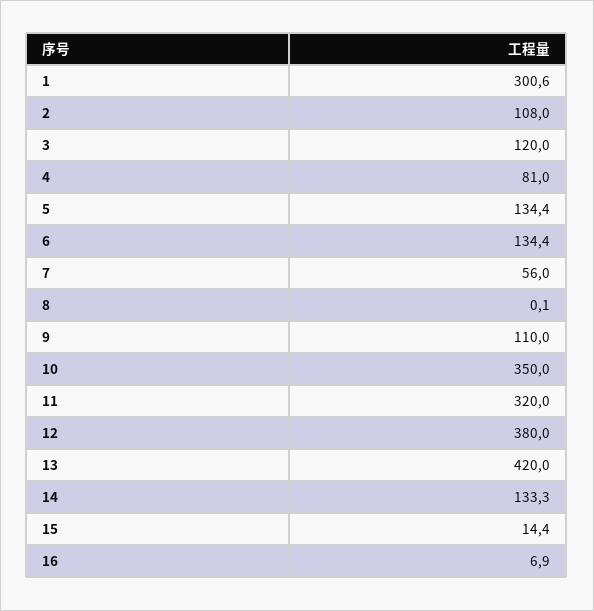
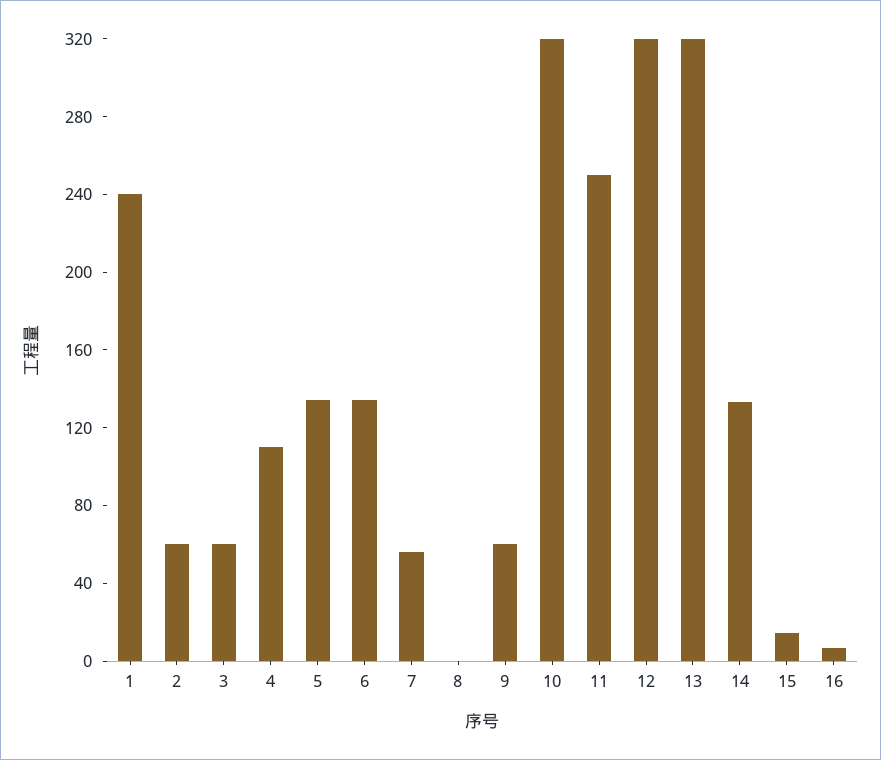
  {
-   "1": 300.6,
+   "1": 240,
-   "2": 108,
+   "2": 60,
-   "3": 120,
+   "3": 60,
-   "4": 81,
+   "4": 110,
    "5": 134.4,
    "6": 134.4,
    "7": 56,
    "8": 0.1,
-   "9": 110,
+   "9": 60,
-   "10": 350,
+   "10": 320,
-   "11": 320,
+   "11": 250,
-   "12": 380,
+   "12": 320,
-   "13": 420,
+   "13": 320,
    "14": 133.3,
    "15": 14.4,
    "16": 6.9
  }

